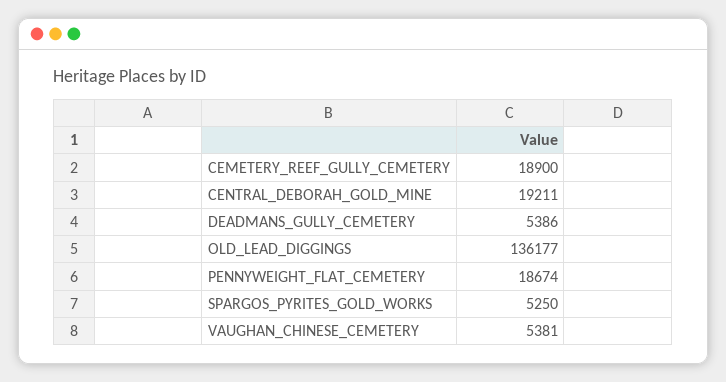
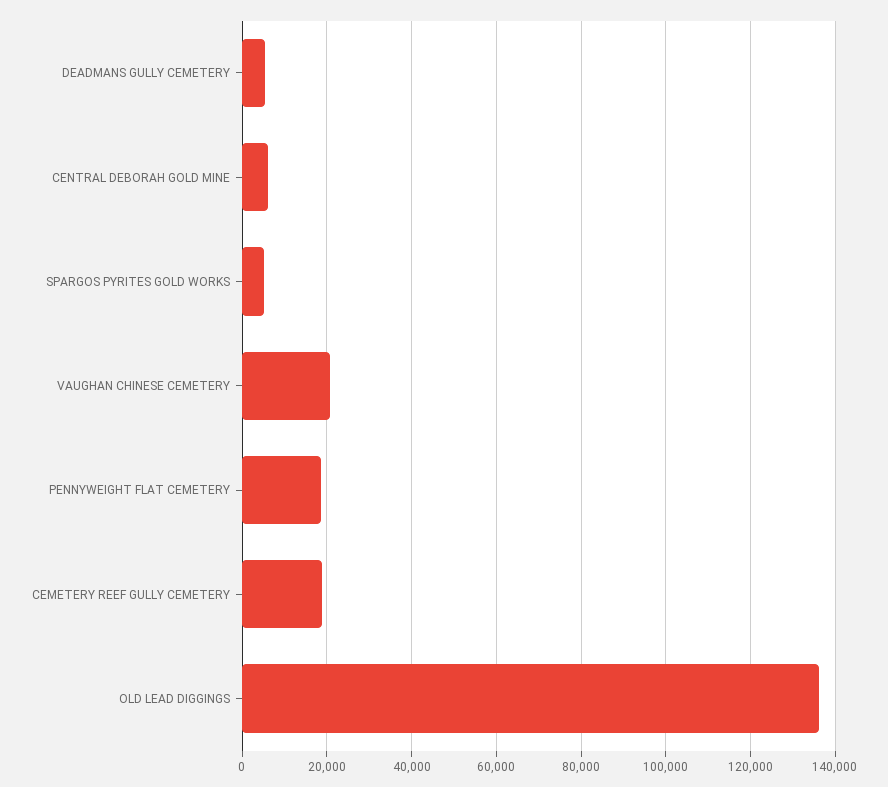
  {
    "CEMETERY_REEF_GULLY_CEMETERY": 18900,
-   "CENTRAL_DEBORAH_GOLD_MINE": 19211,
+   "CENTRAL_DEBORAH_GOLD_MINE": 6000,
    "DEADMANS_GULLY_CEMETERY": 5386,
    "OLD_LEAD_DIGGINGS": 136177,
    "PENNYWEIGHT_FLAT_CEMETERY": 18674,
    "SPARGOS_PYRITES_GOLD_WORKS": 5250,
-   "VAUGHAN_CHINESE_CEMETERY": 5381
+   "VAUGHAN_CHINESE_CEMETERY": 20000
  }

